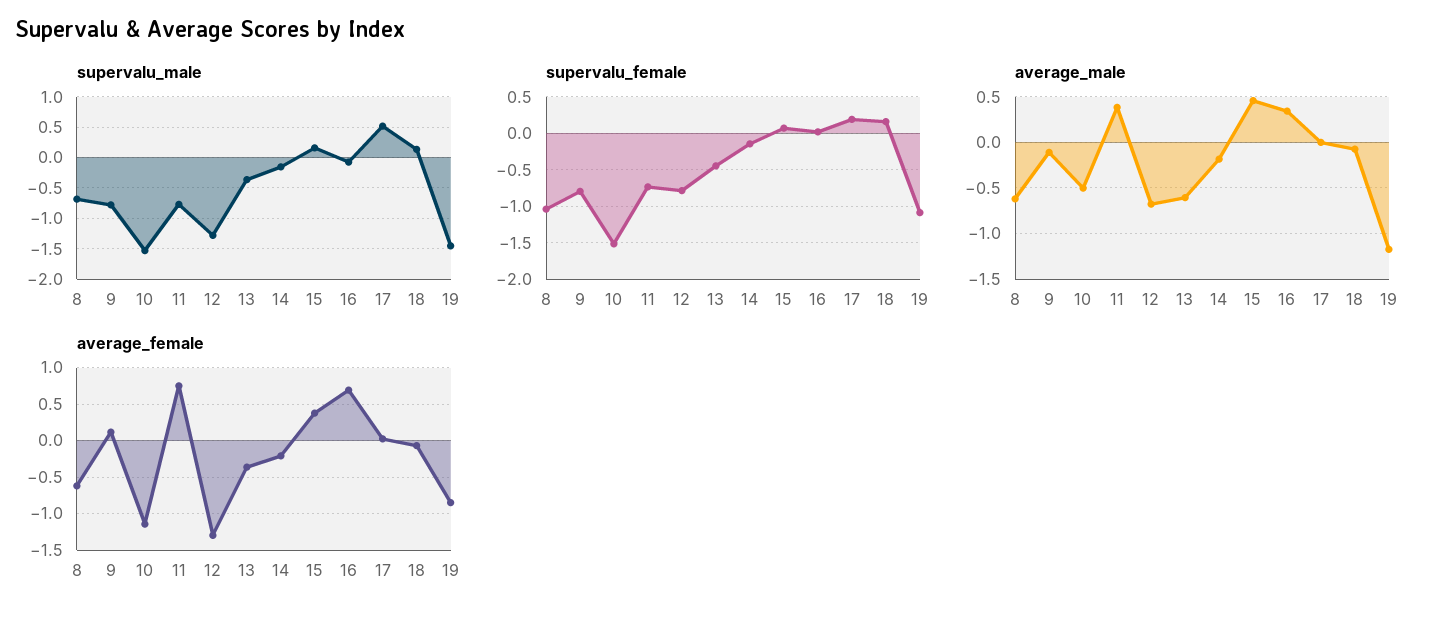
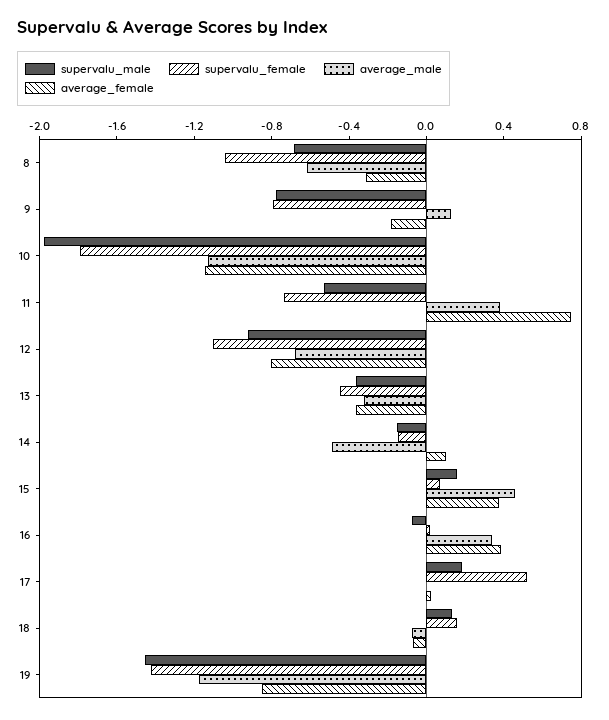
  {
    "supervalu_male": {
      "8": -0.7,
      "9": -0.8,
-     "10": -1.5,
+     "10": -2,
-     "11": -0.8,
+     "11": -0.5,
-     "12": -1.3,
+     "12": -0.9,
      "13": -0.4,
      "14": -0.2,
      "15": 0.2,
      "16": -0.1,
-     "17": 0.5,
+     "17": 0.2,
      "18": 0.1,
      "19": -1.5
    },
    "supervalu_female": {
      "8": -1,
      "9": -0.8,
-     "10": -1.5,
+     "10": -1.8,
      "11": -0.7,
-     "12": -0.8,
+     "12": -1.1,
      "13": -0.4,
      "14": -0.1,
      "15": 0.1,
      "16": 0,
-     "17": 0.2,
+     "17": 0.5,
      "18": 0.2,
-     "19": -1.1
+     "19": -1.4
    },
    "average_male": {
      "8": -0.6,
-     "9": -0.1,
+     "9": 0.1,
-     "10": -0.5,
+     "10": -1.1,
      "11": 0.4,
      "12": -0.7,
-     "13": -0.6,
+     "13": -0.3,
-     "14": -0.2,
+     "14": -0.5,
      "15": 0.5,
      "16": 0.3,
      "17": 0,
      "18": -0.1,
      "19": -1.2
    },
    "average_female": {
-     "8": -0.6,
+     "8": -0.3,
-     "9": 0.1,
+     "9": -0.2,
      "10": -1.1,
      "11": 0.7,
-     "12": -1.3,
+     "12": -0.8,
      "13": -0.4,
-     "14": -0.2,
+     "14": 0.1,
      "15": 0.4,
-     "16": 0.7,
+     "16": 0.4,
      "17": 0,
      "18": -0.1,
      "19": -0.9
    }
  }

